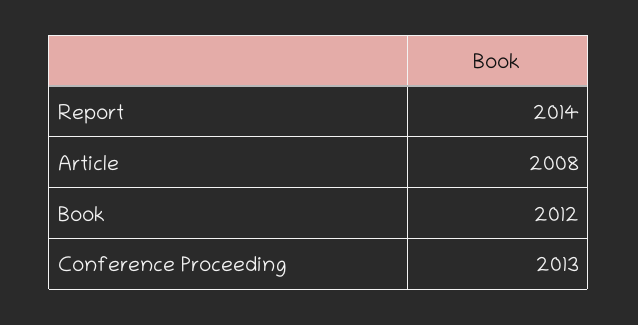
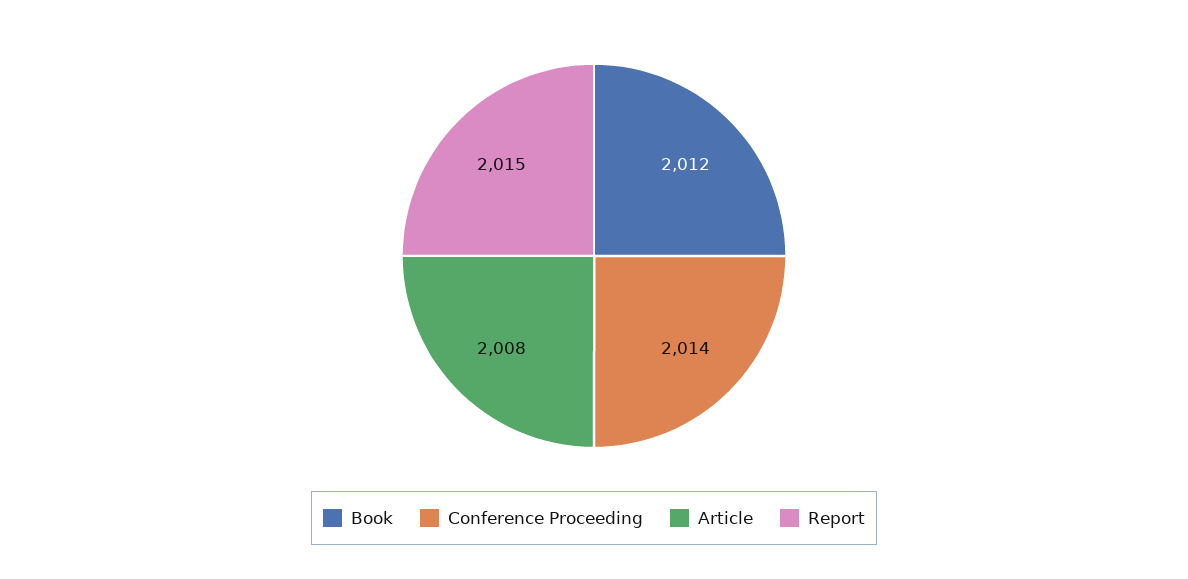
  {
-   "Report": 2014,
+   "Report": 2015,
    "Article": 2008,
    "Book": 2012,
-   "Conference Proceeding": 2013
+   "Conference Proceeding": 2014
  }

